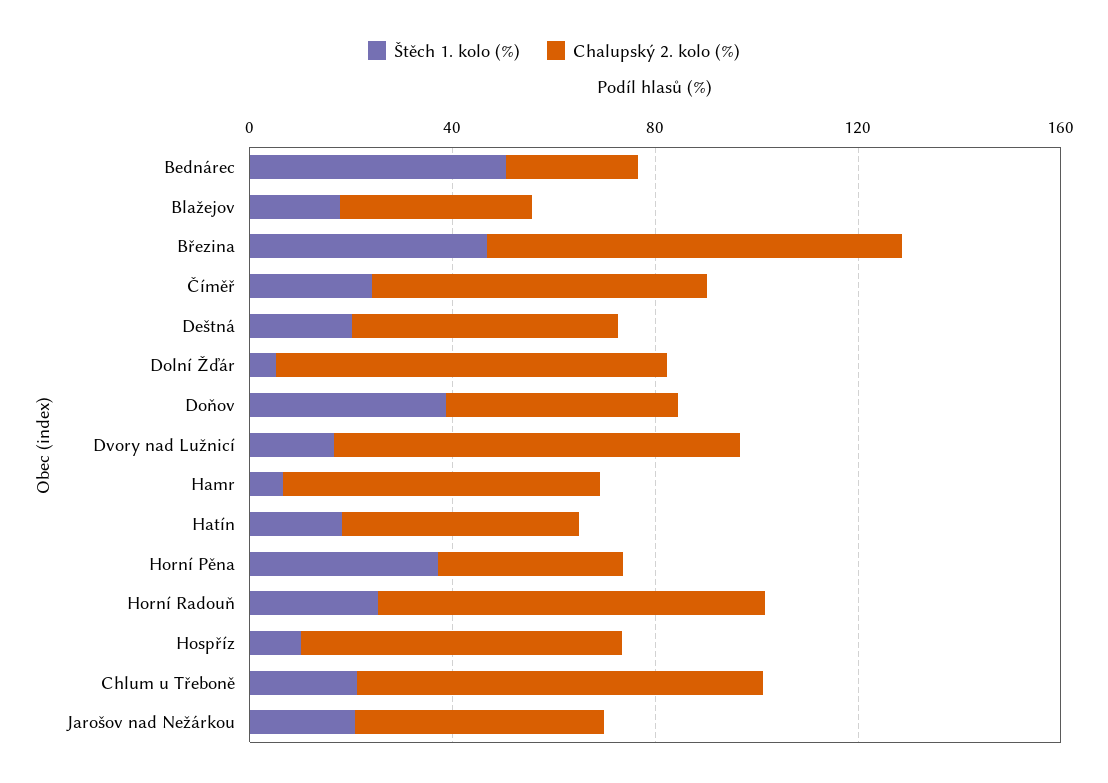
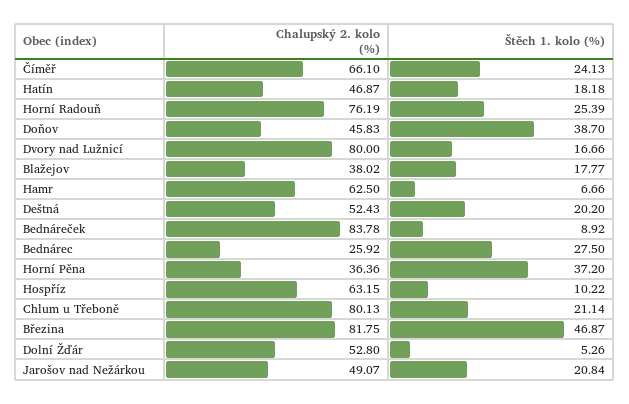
  {
    "Štěch 1. kolo (%)": {
-     "Bednárec": 50,
+     "Bednárec": 27.5,
      "Blažejov": 17.77,
      "Březina": 46.87,
      "Číměř": 24.13,
      "Deštná": 20.2,
      "Dolní Žďár": 5.26,
      "Doňov": 38.7,
      "Dvory nad Lužnicí": 16.66,
      "Hamr": 6.66,
      "Hatín": 18.18,
      "Horní Pěna": 37.2,
      "Horní Radouň": 25.39,
      "Hospříz": 10.22,
      "Chlum u Třeboně": 21.14,
-     "Jarošov nad Nežárkou": 20.84
+     "Jarošov nad Nežárkou": 20.84,
+     "Bednáreček": 8.92
    },
    "Chalupský 2. kolo (%)": {
      "Bednárec": 25.92,
      "Blažejov": 38.02,
      "Březina": 81.75,
      "Číměř": 66.1,
      "Deštná": 52.43,
-     "Dolní Žďár": 80,
+     "Dolní Žďár": 52.8,
      "Doňov": 45.83,
      "Dvory nad Lužnicí": 80,
      "Hamr": 62.5,
      "Hatín": 46.87,
      "Horní Pěna": 36.36,
      "Horní Radouň": 76.19,
      "Hospříz": 63.15,
      "Chlum u Třeboně": 80.13,
-     "Jarošov nad Nežárkou": 49.07
+     "Jarošov nad Nežárkou": 49.07,
+     "Bednáreček": 83.78
    }
  }

